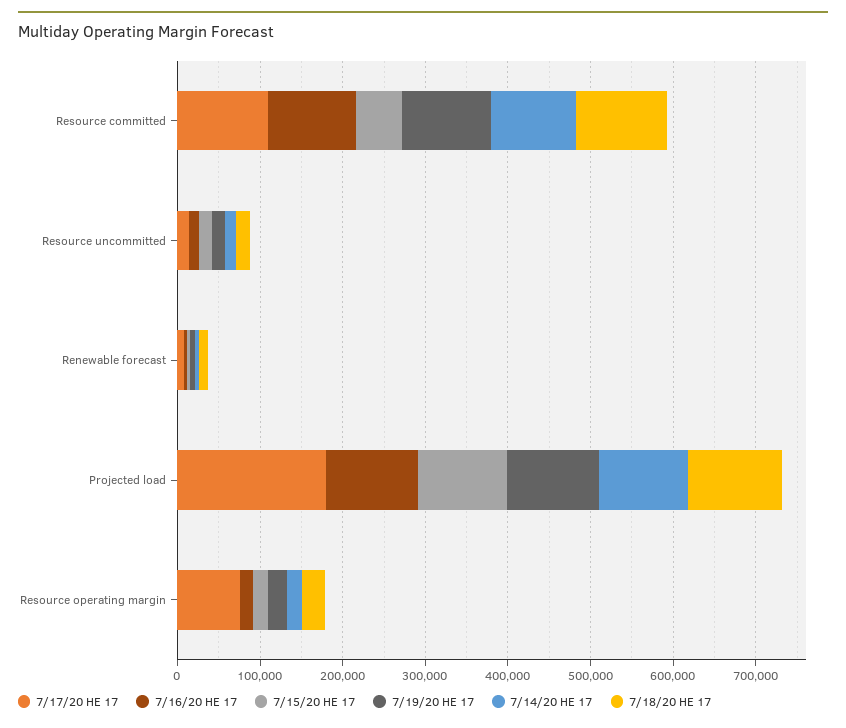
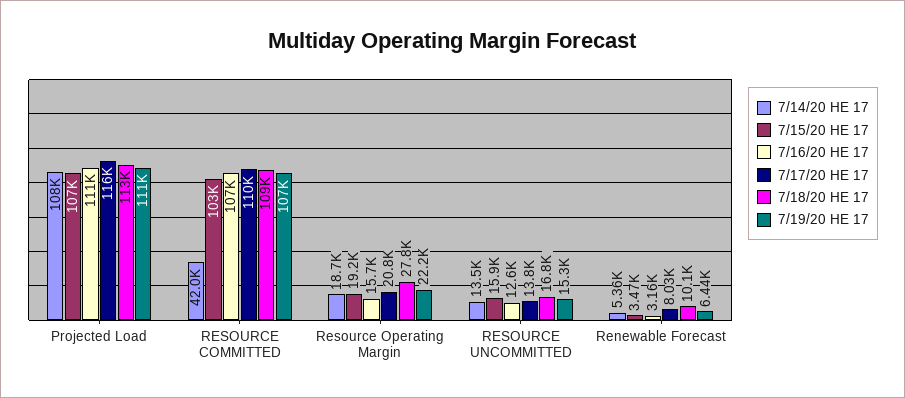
  {
    "7/17/20 HE 17": {
      "Resource committed": 110000,
      "Resource uncommitted": 13800,
      "Renewable forecast": 8030,
-     "Projected load": 180000,
+     "Projected load": 116000,
-     "Resource operating margin": 80000
+     "Resource operating margin": 20800
    },
    "7/16/20 HE 17": {
      "Resource committed": 107000,
      "Resource uncommitted": 12600,
      "Renewable forecast": 3160,
      "Projected load": 111000,
      "Resource operating margin": 15700
    },
    "7/15/20 HE 17": {
-     "Resource committed": 60000,
+     "Resource committed": 103000,
      "Resource uncommitted": 15900,
      "Renewable forecast": 3470,
      "Projected load": 107000,
      "Resource operating margin": 19200
    },
    "7/19/20 HE 17": {
      "Resource committed": 107000,
      "Resource uncommitted": 15300,
      "Renewable forecast": 6440,
      "Projected load": 111000,
      "Resource operating margin": 22200
    },
    "7/14/20 HE 17": {
-     "Resource committed": 100000,
+     "Resource committed": 42000,
      "Resource uncommitted": 13500,
      "Renewable forecast": 5360,
      "Projected load": 108000,
      "Resource operating margin": 18700
    },
    "7/18/20 HE 17": {
      "Resource committed": 109000,
      "Resource uncommitted": 16800,
      "Renewable forecast": 10100,
      "Projected load": 113000,
      "Resource operating margin": 27800
    }
  }

